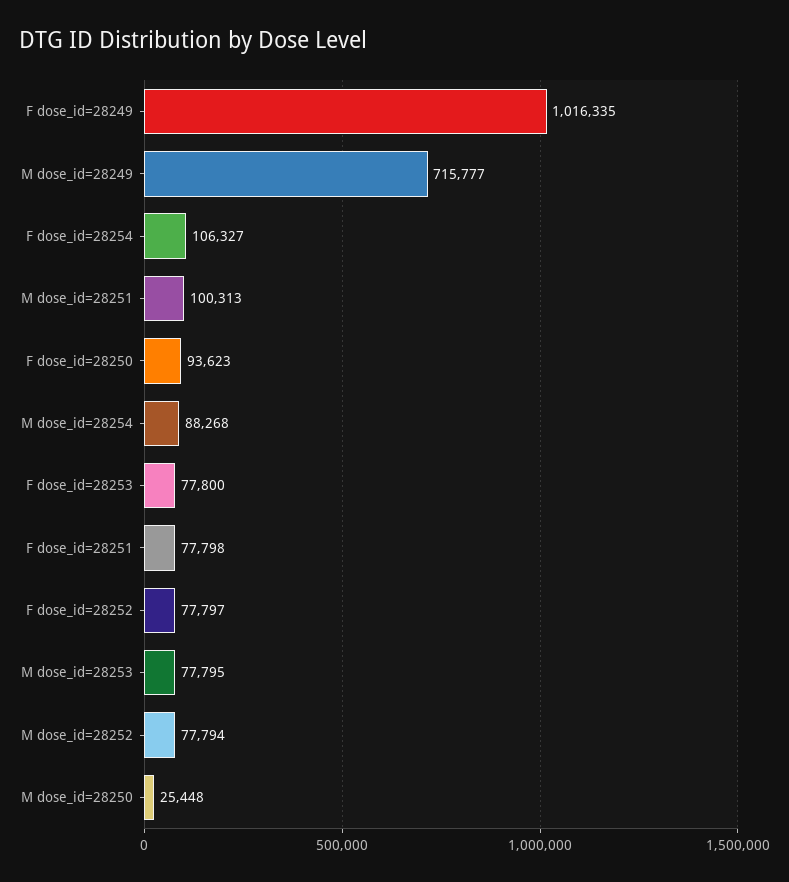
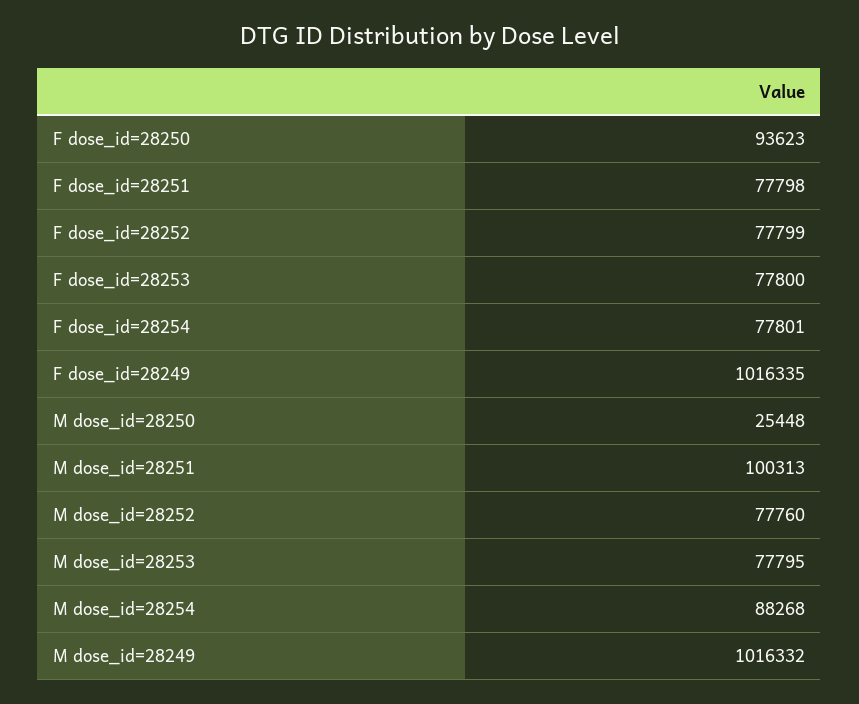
  {
    "F dose_id=28249": 1016335,
-   "M dose_id=28249": 715777,
+   "M dose_id=28249": 1016332,
-   "F dose_id=28254": 106327,
+   "F dose_id=28254": 77801,
    "M dose_id=28251": 100313,
    "F dose_id=28250": 93623,
    "M dose_id=28254": 88268,
    "F dose_id=28253": 77800,
    "F dose_id=28251": 77798,
-   "F dose_id=28252": 77797,
+   "F dose_id=28252": 77799,
    "M dose_id=28253": 77795,
-   "M dose_id=28252": 77794,
+   "M dose_id=28252": 77760,
    "M dose_id=28250": 25448
  }

